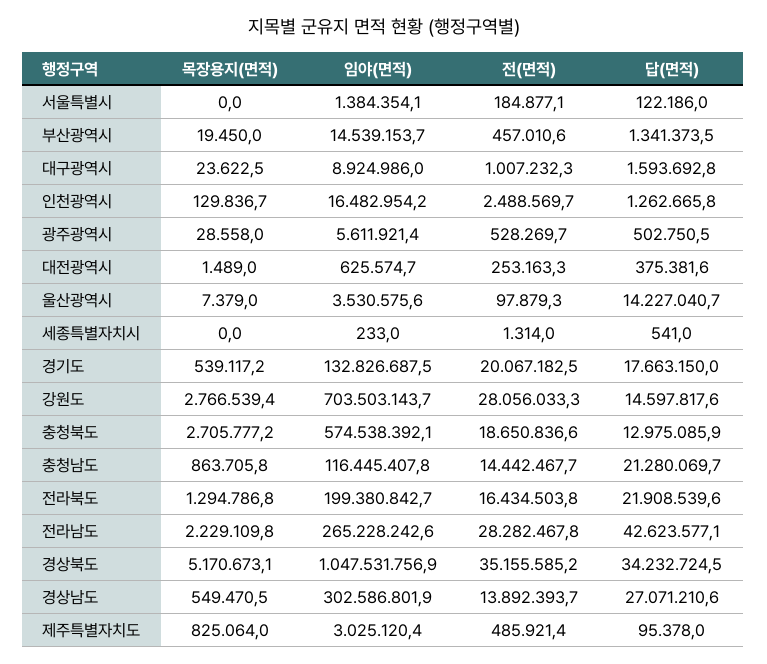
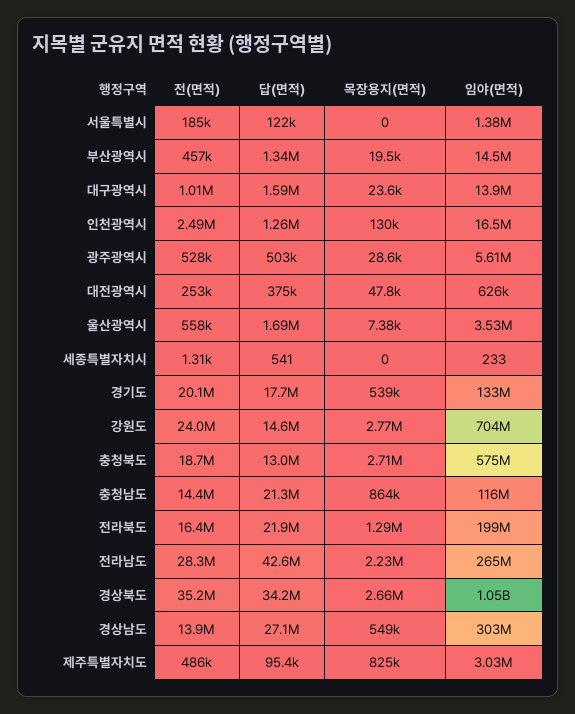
  {
    "목장용지(면적)": {
      "서울특별시": 0,
      "부산광역시": 19450,
      "대구광역시": 23622.5,
      "인천광역시": 129836.7,
      "광주광역시": 28558,
-     "대전광역시": 1489,
+     "대전광역시": 47800,
      "울산광역시": 7379,
      "세종특별자치시": 0,
      "경기도": 539117.2,
      "강원도": 2766539.4,
      "충청북도": 2705777.2,
      "충청남도": 863705.8,
      "전라북도": 1294786.8,
      "전라남도": 2229109.8,
-     "경상북도": 5170673.1,
+     "경상북도": 2660000,
      "경상남도": 549470.5,
      "제주특별자치도": 825064
    },
    "임야(면적)": {
      "서울특별시": 1384354.1,
      "부산광역시": 14539153.7,
-     "대구광역시": 8924986,
+     "대구광역시": 13900000,
      "인천광역시": 16482954.2,
      "광주광역시": 5611921.4,
      "대전광역시": 625574.7,
      "울산광역시": 3530575.6,
      "세종특별자치시": 233,
      "경기도": 132826687.5,
      "강원도": 703503143.7,
      "충청북도": 574538392.1,
      "충청남도": 116445407.8,
      "전라북도": 199380842.7,
      "전라남도": 265228242.6,
      "경상북도": 1047531756.9,
      "경상남도": 302586801.9,
      "제주특별자치도": 3025120.4
    },
    "전(면적)": {
      "서울특별시": 184877.1,
      "부산광역시": 457010.6,
      "대구광역시": 1007232.3,
      "인천광역시": 2488569.7,
      "광주광역시": 528269.7,
      "대전광역시": 253163.3,
-     "울산광역시": 97879.3,
+     "울산광역시": 558000,
      "세종특별자치시": 1314,
      "경기도": 20067182.5,
-     "강원도": 28056033.3,
+     "강원도": 24000000,
      "충청북도": 18650836.6,
      "충청남도": 14442467.7,
      "전라북도": 16434503.8,
      "전라남도": 28282467.8,
      "경상북도": 35155585.2,
      "경상남도": 13892393.7,
      "제주특별자치도": 485921.4
    },
    "답(면적)": {
      "서울특별시": 122186,
      "부산광역시": 1341373.5,
      "대구광역시": 1593692.8,
      "인천광역시": 1262665.8,
      "광주광역시": 502750.5,
      "대전광역시": 375381.6,
-     "울산광역시": 14227040.7,
+     "울산광역시": 1690000,
      "세종특별자치시": 541,
      "경기도": 17663150,
      "강원도": 14597817.6,
      "충청북도": 12975085.9,
      "충청남도": 21280069.7,
      "전라북도": 21908539.6,
      "전라남도": 42623577.1,
      "경상북도": 34232724.5,
      "경상남도": 27071210.6,
      "제주특별자치도": 95378
    }
  }

